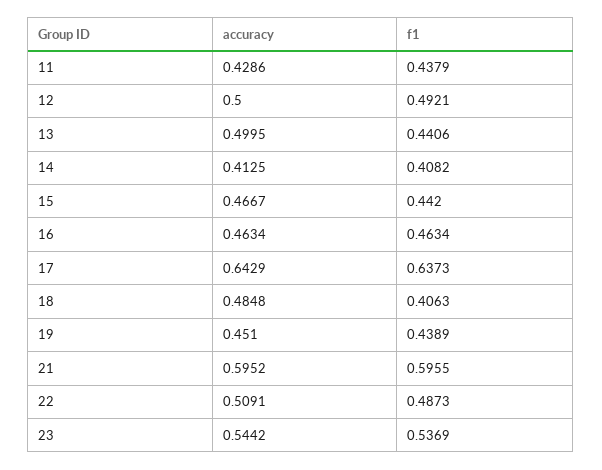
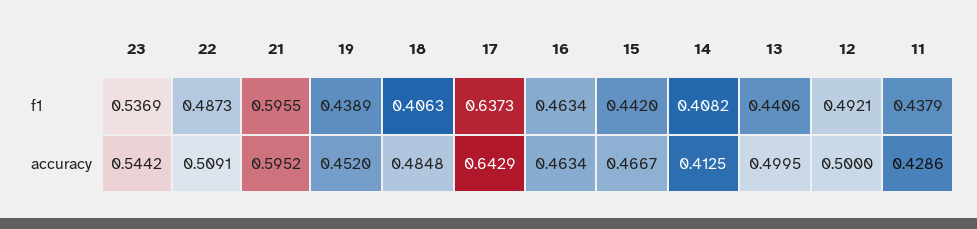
  {
    "accuracy": {
      "11": 0.4286,
      "12": 0.5,
      "13": 0.4995,
      "14": 0.4125,
      "15": 0.4667,
      "16": 0.4634,
      "17": 0.6429,
      "18": 0.4848,
-     "19": 0.451,
+     "19": 0.452,
      "21": 0.5952,
      "22": 0.5091,
      "23": 0.5442
    },
    "f1": {
      "11": 0.4379,
      "12": 0.4921,
      "13": 0.4406,
      "14": 0.4082,
      "15": 0.442,
      "16": 0.4634,
      "17": 0.6373,
      "18": 0.4063,
      "19": 0.4389,
      "21": 0.5955,
      "22": 0.4873,
      "23": 0.5369
    }
  }

